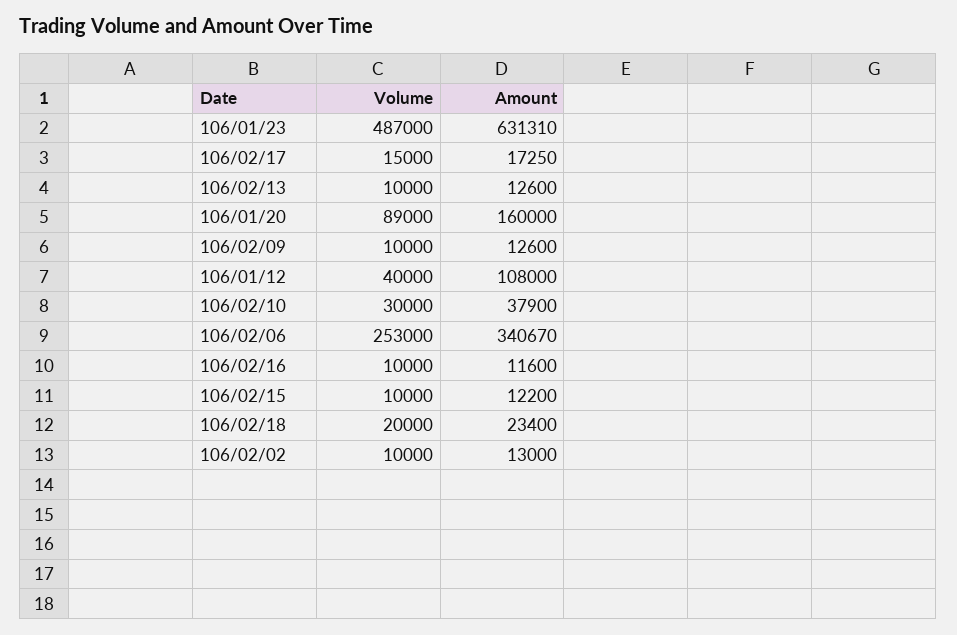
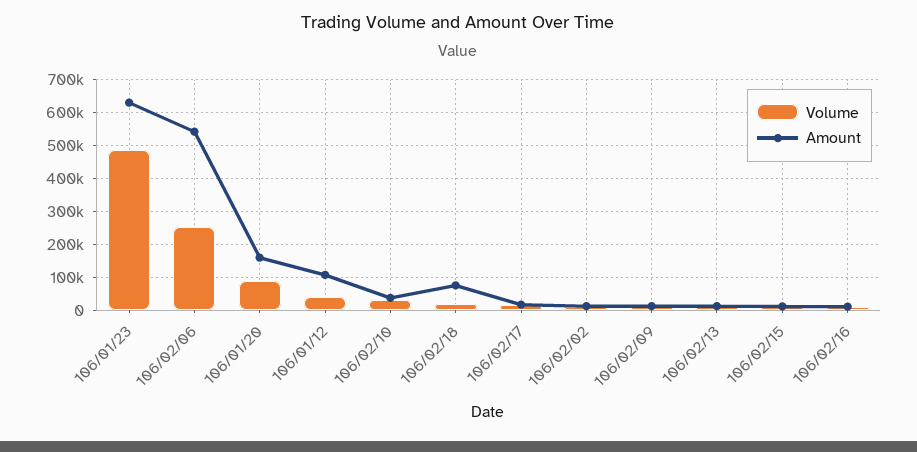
  {
    "Volume": {
      "106/01/23": 487000,
      "106/02/17": 15000,
      "106/02/13": 10000,
      "106/01/20": 89000,
      "106/02/09": 10000,
      "106/01/12": 40000,
      "106/02/10": 30000,
      "106/02/06": 253000,
      "106/02/16": 10000,
      "106/02/15": 10000,
      "106/02/18": 20000,
      "106/02/02": 10000
    },
    "Amount": {
      "106/01/23": 631310,
      "106/02/17": 17250,
      "106/02/13": 12600,
      "106/01/20": 160000,
      "106/02/09": 12600,
      "106/01/12": 108000,
      "106/02/10": 37900,
-     "106/02/06": 340670,
+     "106/02/06": 540000,
      "106/02/16": 11600,
      "106/02/15": 12200,
-     "106/02/18": 23400,
+     "106/02/18": 80000,
      "106/02/02": 13000
    }
  }

